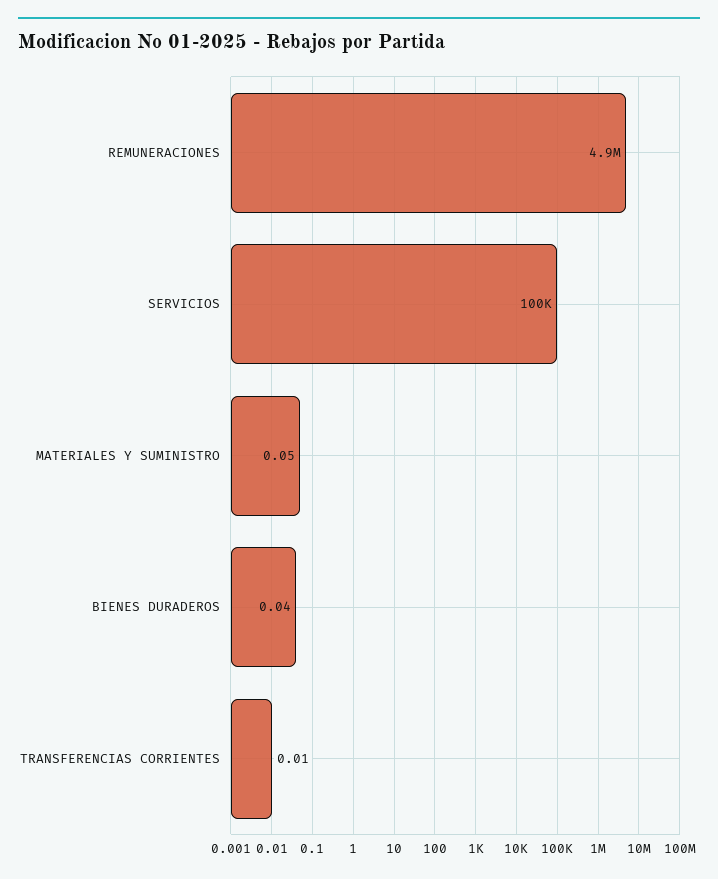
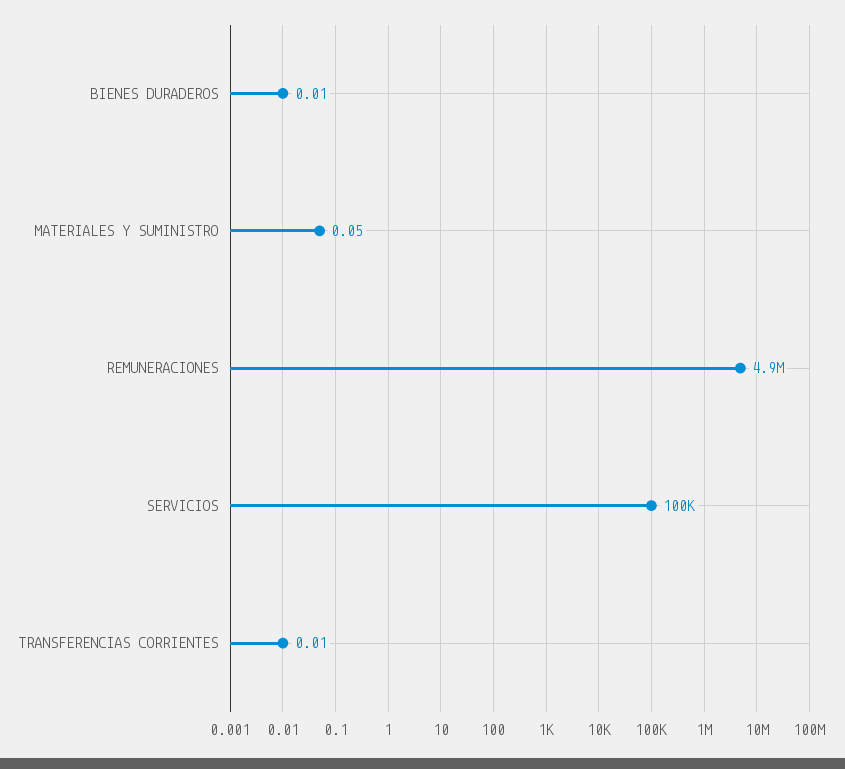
  {
    "REMUNERACIONES": 4900000,
    "SERVICIOS": 100000,
    "MATERIALES Y SUMINISTRO": 0.05,
-   "BIENES DURADEROS": 0.04,
+   "BIENES DURADEROS": 0.01,
    "TRANSFERENCIAS CORRIENTES": 0.01
  }

